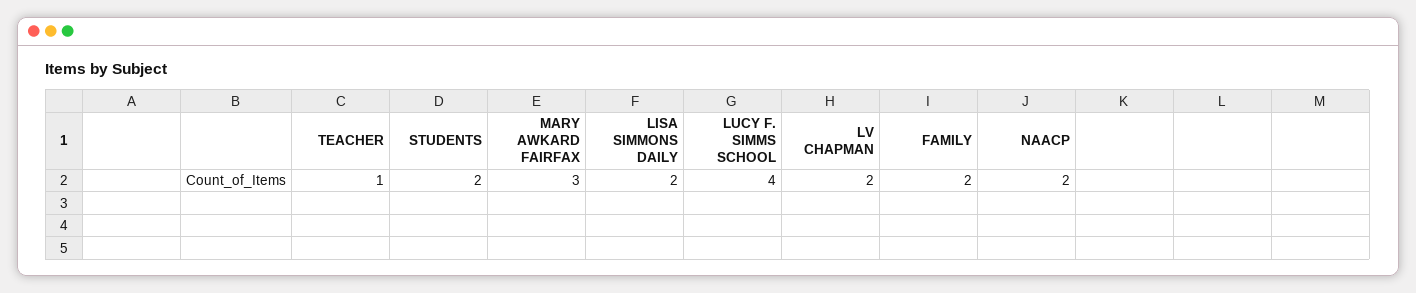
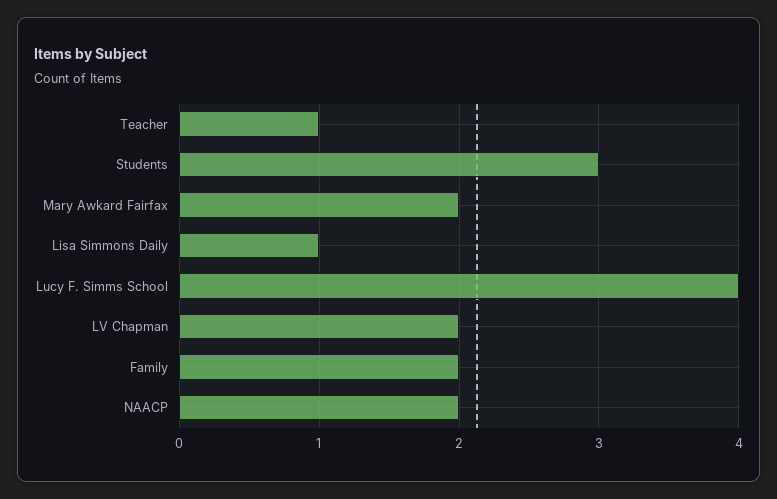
  {
    "TEACHER": 1,
-   "STUDENTS": 2,
+   "STUDENTS": 3,
-   "MARY AWKARD FAIRFAX": 3,
+   "MARY AWKARD FAIRFAX": 2,
-   "LISA SIMMONS DAILY": 2,
+   "LISA SIMMONS DAILY": 1,
    "LUCY F. SIMMS SCHOOL": 4,
    "LV CHAPMAN": 2,
    "FAMILY": 2,
    "NAACP": 2
  }

